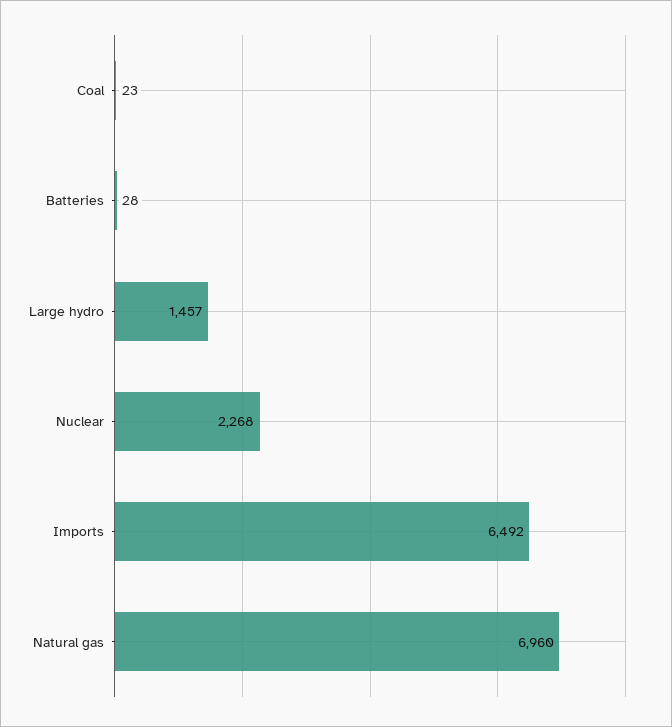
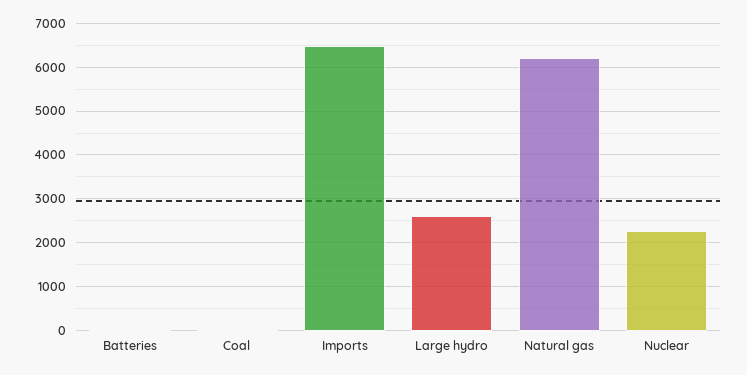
  {
    "Coal": 23,
    "Batteries": 28,
-   "Large hydro": 1457,
+   "Large hydro": 2600,
    "Nuclear": 2268,
    "Imports": 6492,
-   "Natural gas": 6960
+   "Natural gas": 6200
  }

